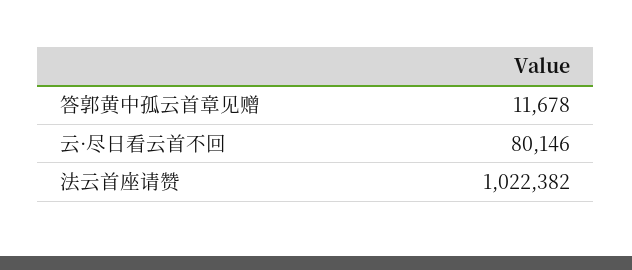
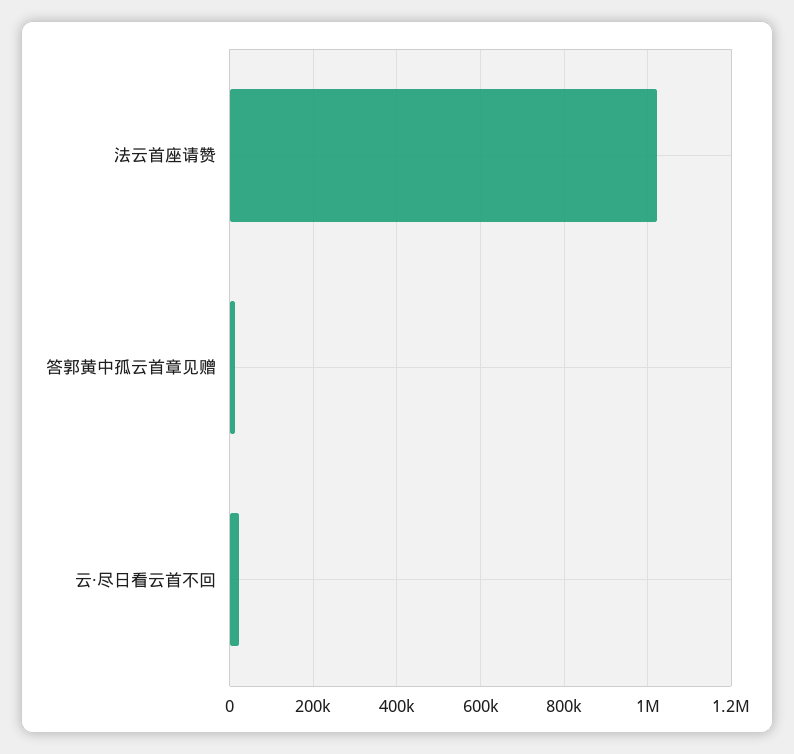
  {
    "答郭黄中孤云首章见赠": 11678,
-   "云·尽日看云首不回": 80146,
+   "云·尽日看云首不回": 20000,
    "法云首座请赞": 1022382
  }

